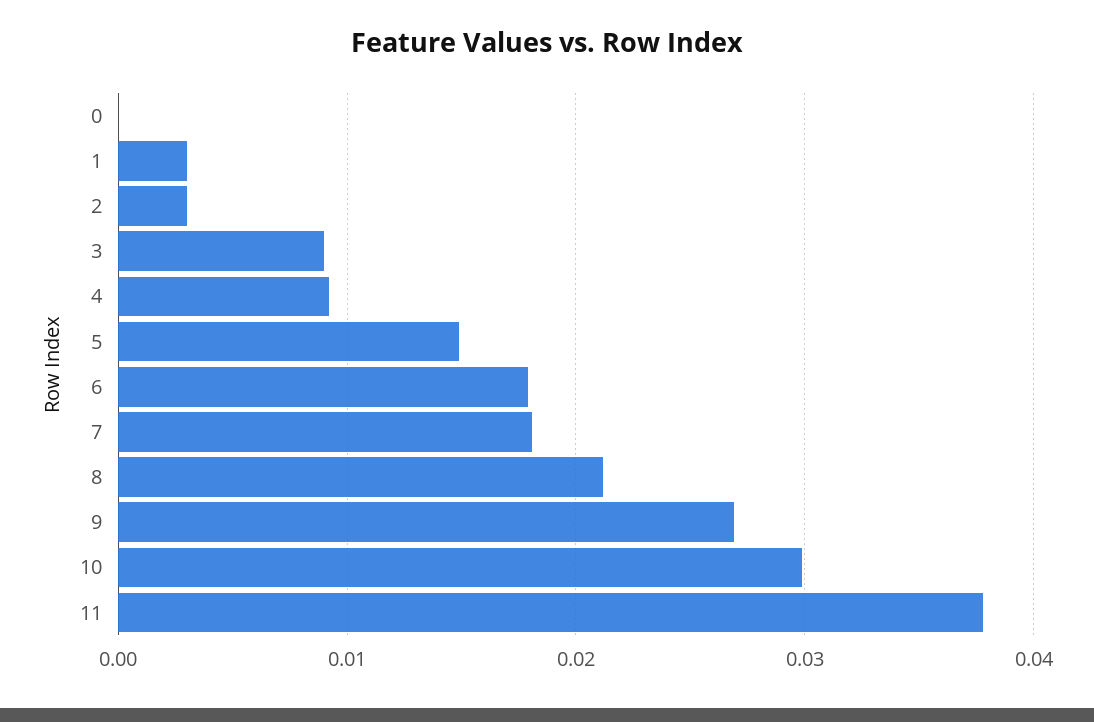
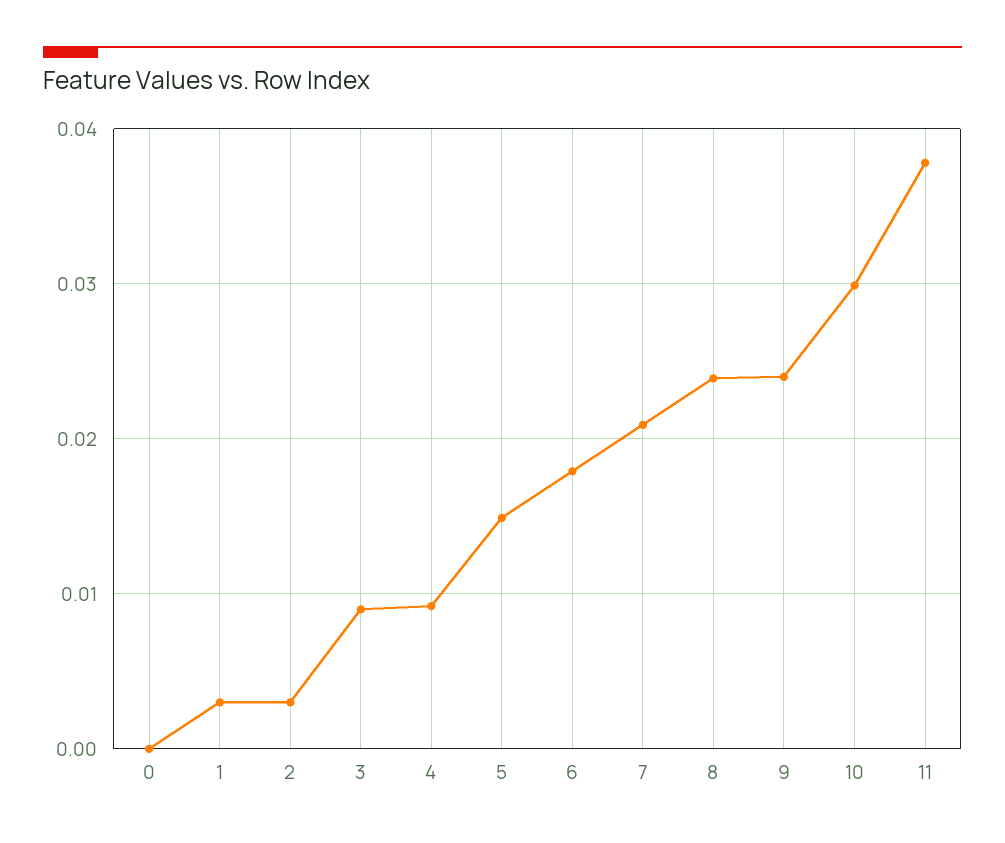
  {
    "0": 0,
    "1": 0.003,
    "2": 0.003,
    "3": 0.009,
    "4": 0.009,
    "5": 0.015,
    "6": 0.018,
-   "7": 0.018,
+   "7": 0.021,
-   "8": 0.021,
+   "8": 0.024,
-   "9": 0.027,
+   "9": 0.024,
    "10": 0.03,
    "11": 0.038
  }

